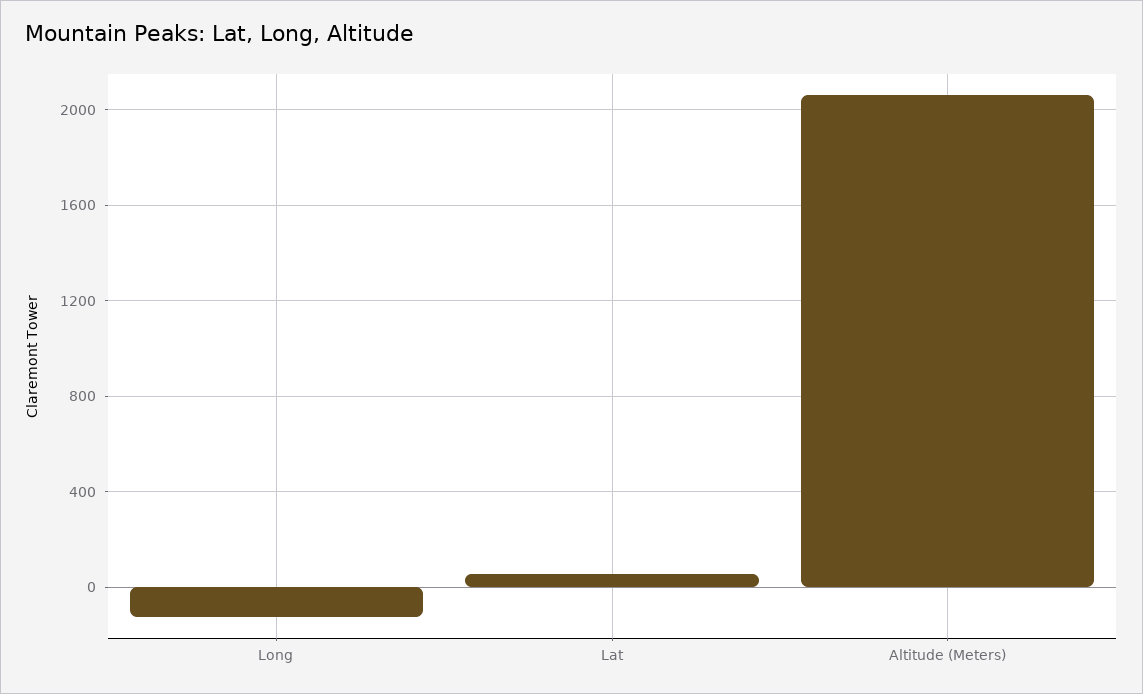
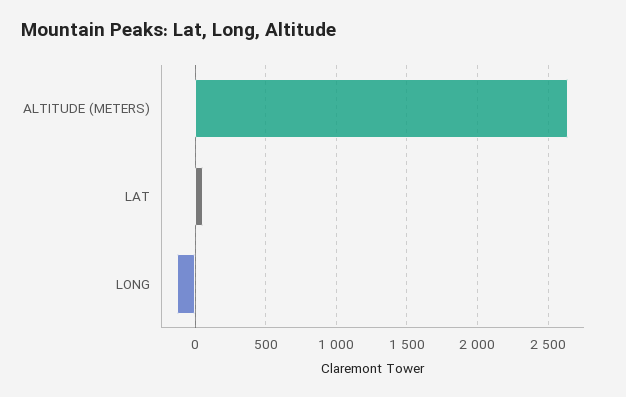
  {
    "Long": -150,
    "Lat": 50,
-   "Altitude (Meters)": 2050
+   "Altitude (Meters)": 2650
  }

